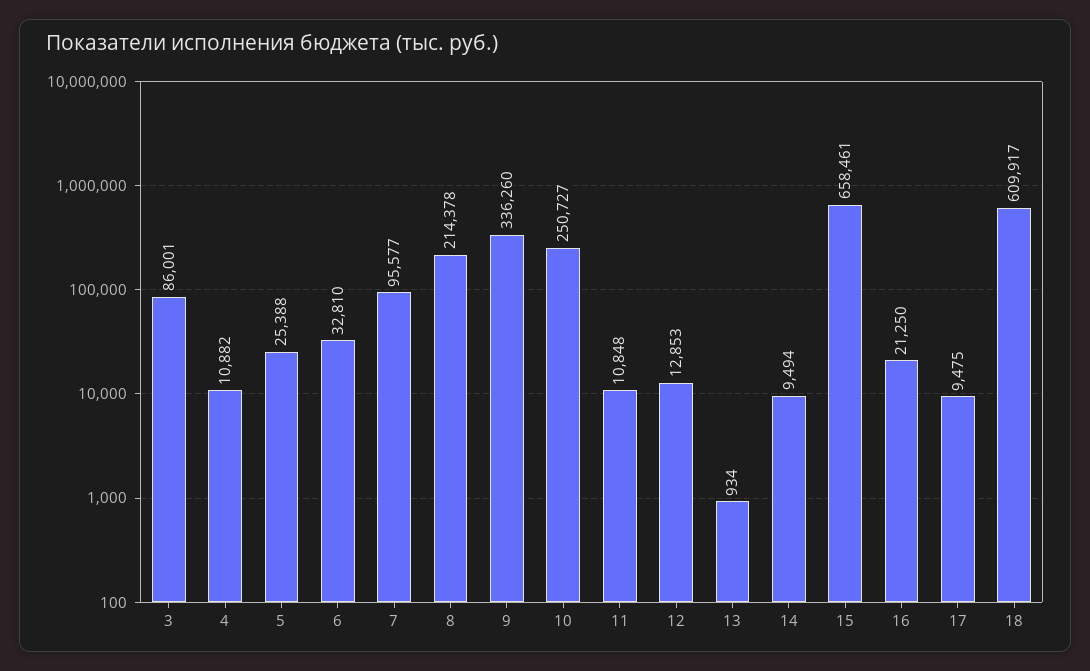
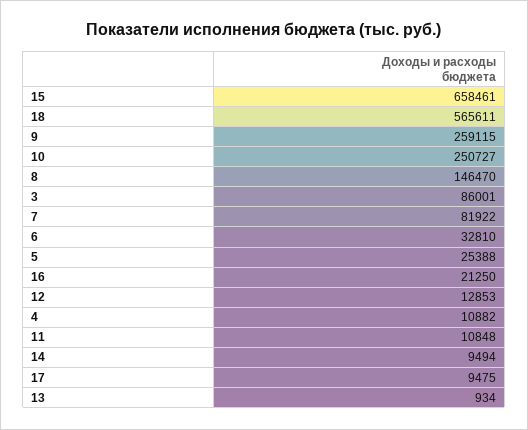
  {
    "3": 86001,
    "4": 10882,
    "5": 25388,
    "6": 32810,
-   "7": 95577,
+   "7": 81922,
-   "8": 214378,
+   "8": 146470,
-   "9": 336260,
+   "9": 259115,
    "10": 250727,
    "11": 10848,
    "12": 12853,
    "13": 934,
    "14": 9494,
    "15": 658461,
    "16": 21250,
    "17": 9475,
-   "18": 609917
+   "18": 565611
  }

